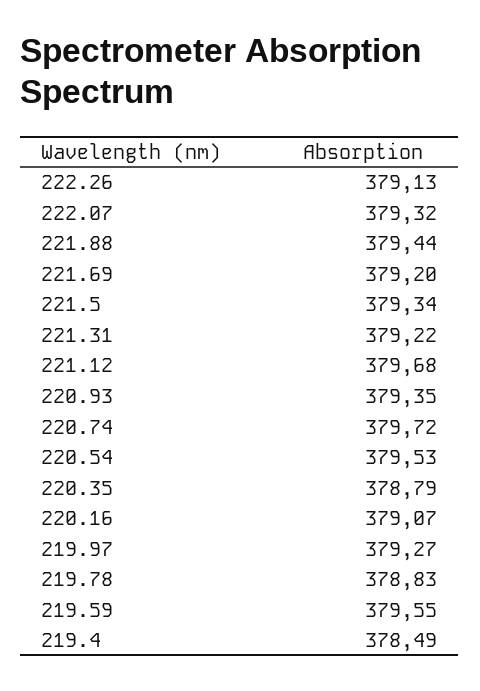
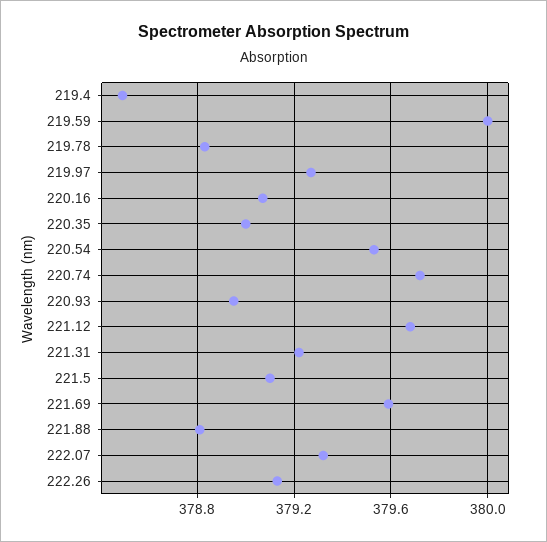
  {
    "222.26": 379.13,
    "222.07": 379.32,
-   "221.88": 379.44,
+   "221.88": 378.8,
-   "221.69": 379.2,
+   "221.69": 379.6,
-   "221.5": 379.34,
+   "221.5": 379.1,
    "221.31": 379.22,
    "221.12": 379.68,
-   "220.93": 379.35,
+   "220.93": 378.95,
    "220.74": 379.72,
    "220.54": 379.53,
-   "220.35": 378.79,
+   "220.35": 379,
    "220.16": 379.07,
    "219.97": 379.27,
    "219.78": 378.83,
-   "219.59": 379.55,
+   "219.59": 380,
    "219.4": 378.49
  }

